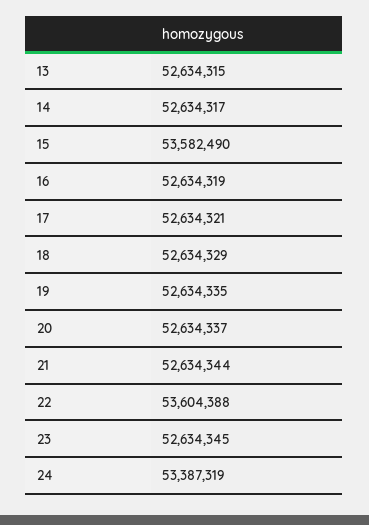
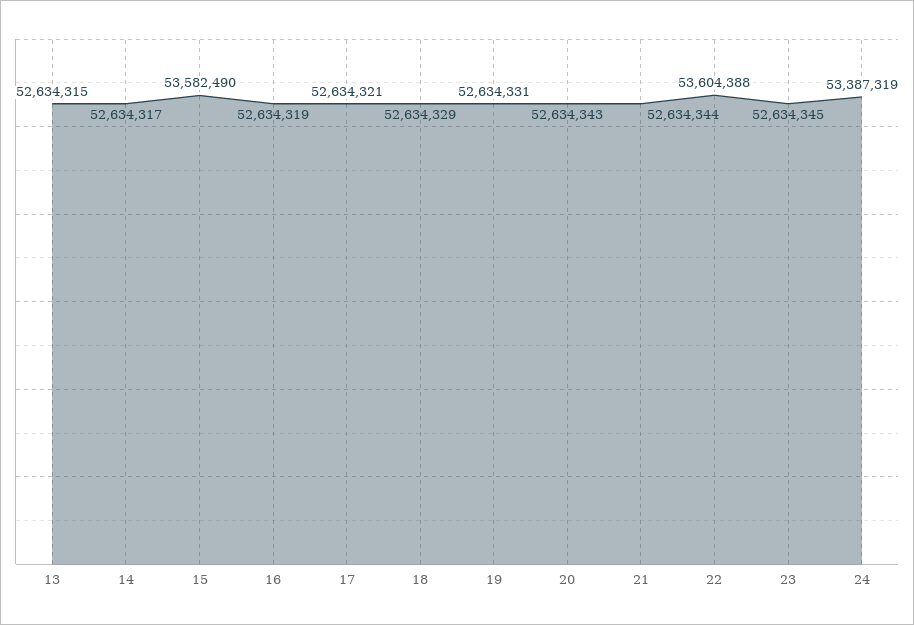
  {
    "13": 52634315,
    "14": 52634317,
    "15": 53582490,
    "16": 52634319,
    "17": 52634321,
    "18": 52634329,
-   "19": 52634335,
+   "19": 52634331,
-   "20": 52634337,
+   "20": 52634343,
    "21": 52634344,
    "22": 53604388,
    "23": 52634345,
    "24": 53387319
  }

